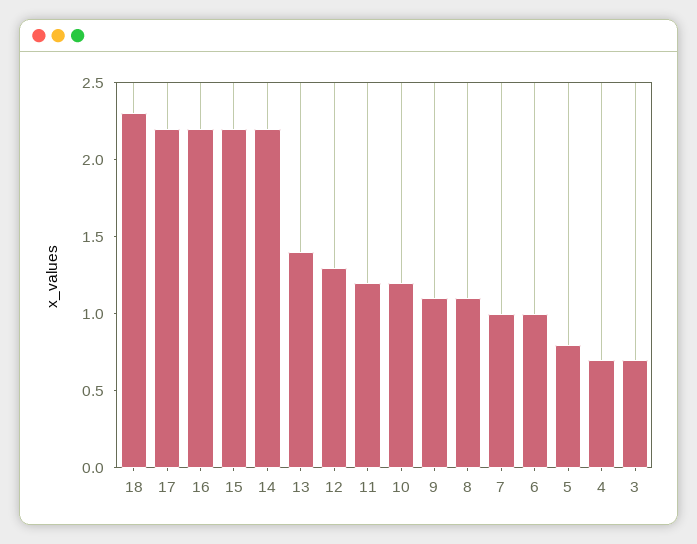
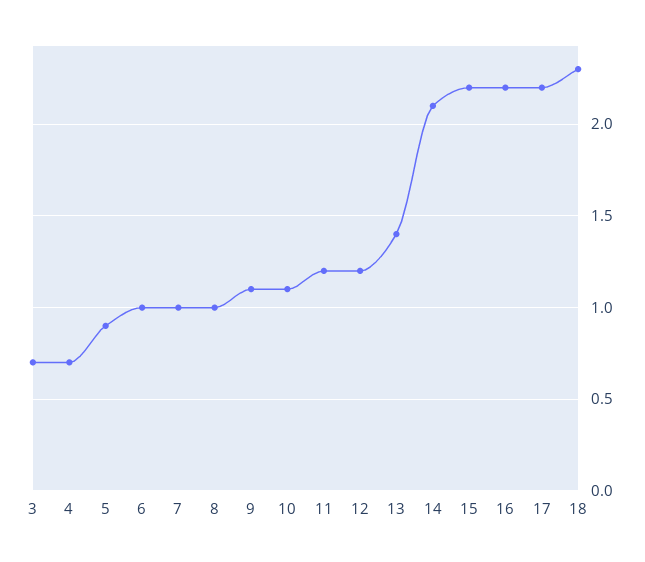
  {
    "18": 2.3,
    "17": 2.2,
    "16": 2.2,
    "15": 2.2,
-   "14": 2.2,
+   "14": 2.1,
    "13": 1.4,
-   "12": 1.3,
+   "12": 1.2,
    "11": 1.2,
-   "10": 1.2,
+   "10": 1.1,
    "9": 1.1,
-   "8": 1.1,
+   "8": 1,
    "7": 1,
    "6": 1,
-   "5": 0.8,
+   "5": 0.9,
    "4": 0.7,
    "3": 0.7
  }

